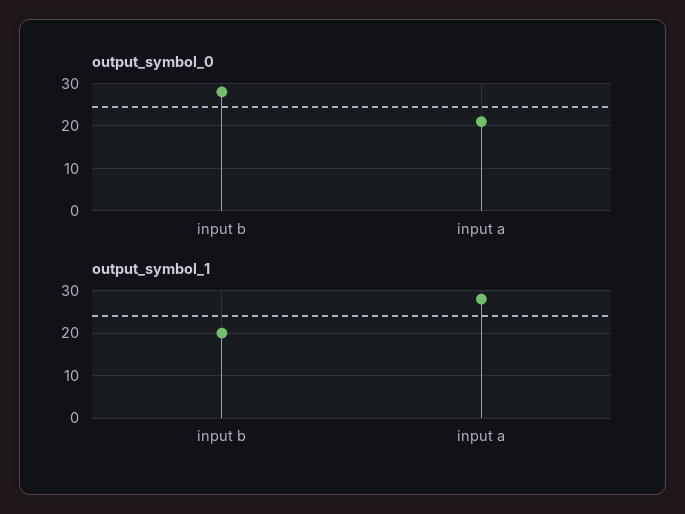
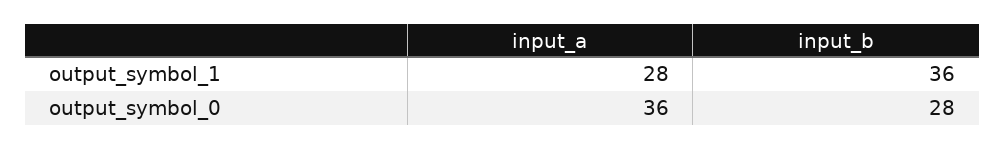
  {
    "output_symbol_0": {
      "input b": 28,
-     "input a": 20
+     "input a": 36
    },
    "output_symbol_1": {
-     "input b": 20,
+     "input b": 36,
      "input a": 28
    }
  }

